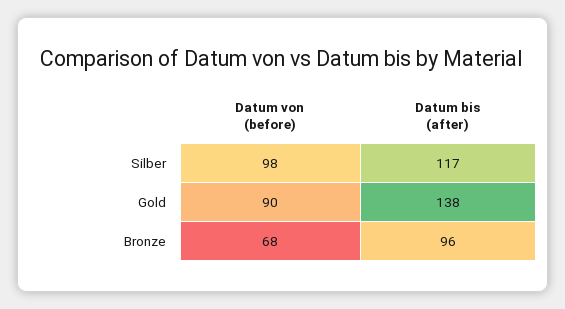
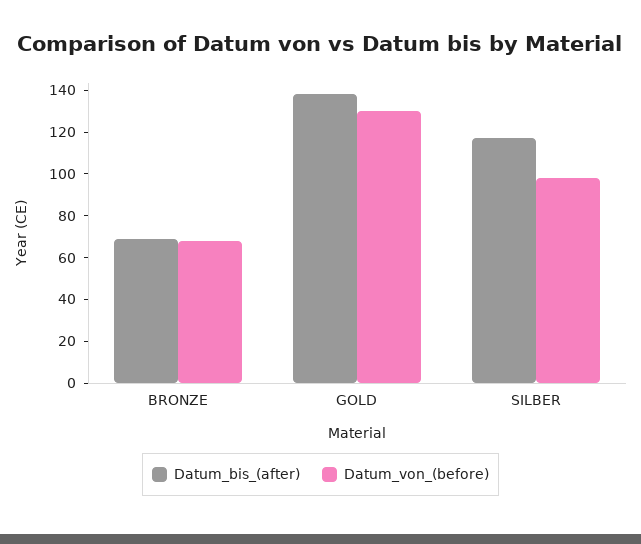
  {
    "Datum von (before)": {
      "Silber": 98,
-     "Gold": 90,
+     "Gold": 130,
      "Bronze": 68
    },
    "Datum bis (after)": {
      "Silber": 117,
      "Gold": 138,
-     "Bronze": 96
+     "Bronze": 70
    }
  }

